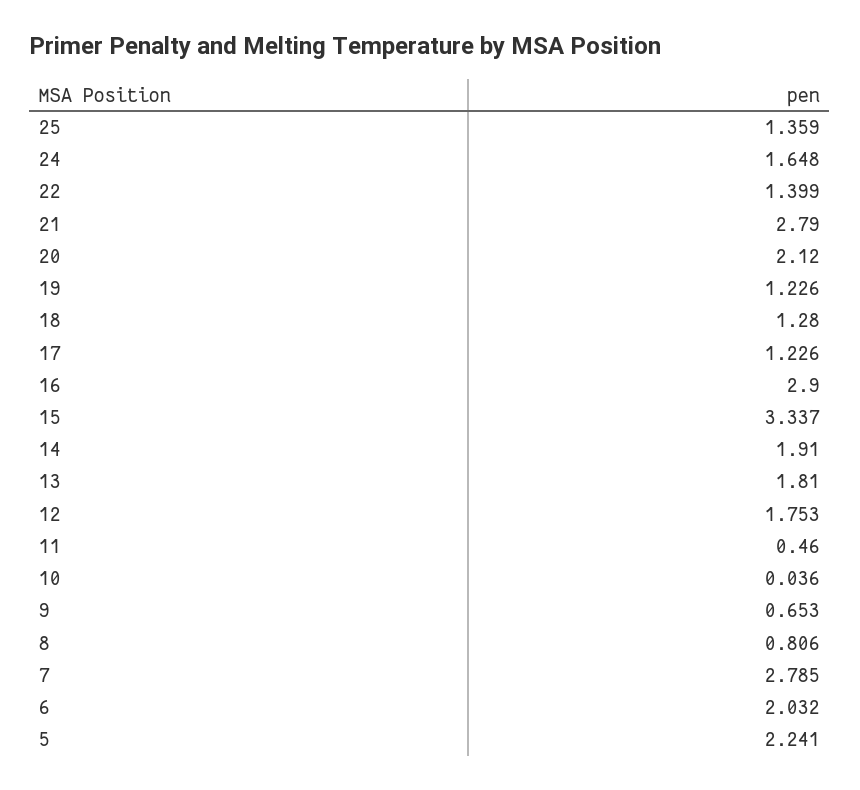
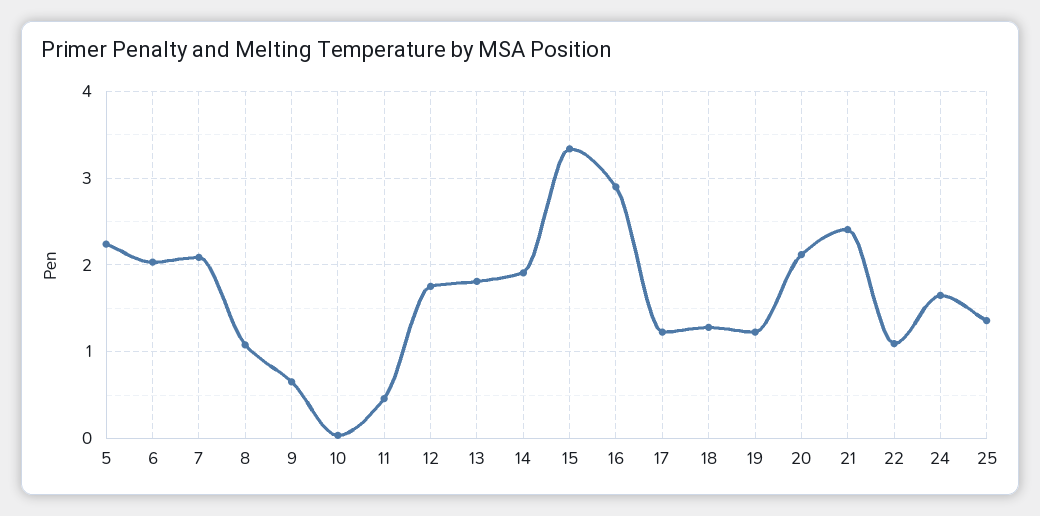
  {
    "25": 1.359,
    "24": 1.648,
-   "22": 1.399,
+   "22": 1.1,
-   "21": 2.79,
+   "21": 2.4,
    "20": 2.12,
    "19": 1.226,
    "18": 1.28,
    "17": 1.226,
    "16": 2.9,
    "15": 3.337,
    "14": 1.91,
    "13": 1.81,
    "12": 1.753,
    "11": 0.46,
    "10": 0.036,
    "9": 0.653,
-   "8": 0.806,
+   "8": 1.1,
-   "7": 2.785,
+   "7": 2.1,
    "6": 2.032,
    "5": 2.241
  }

